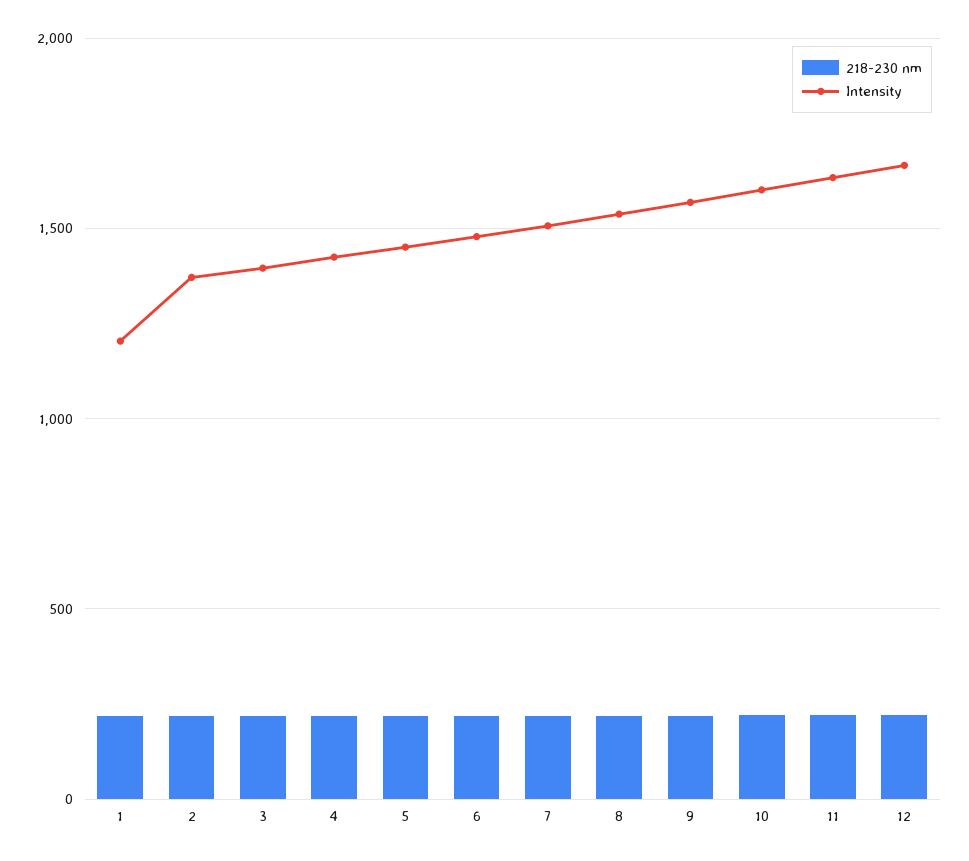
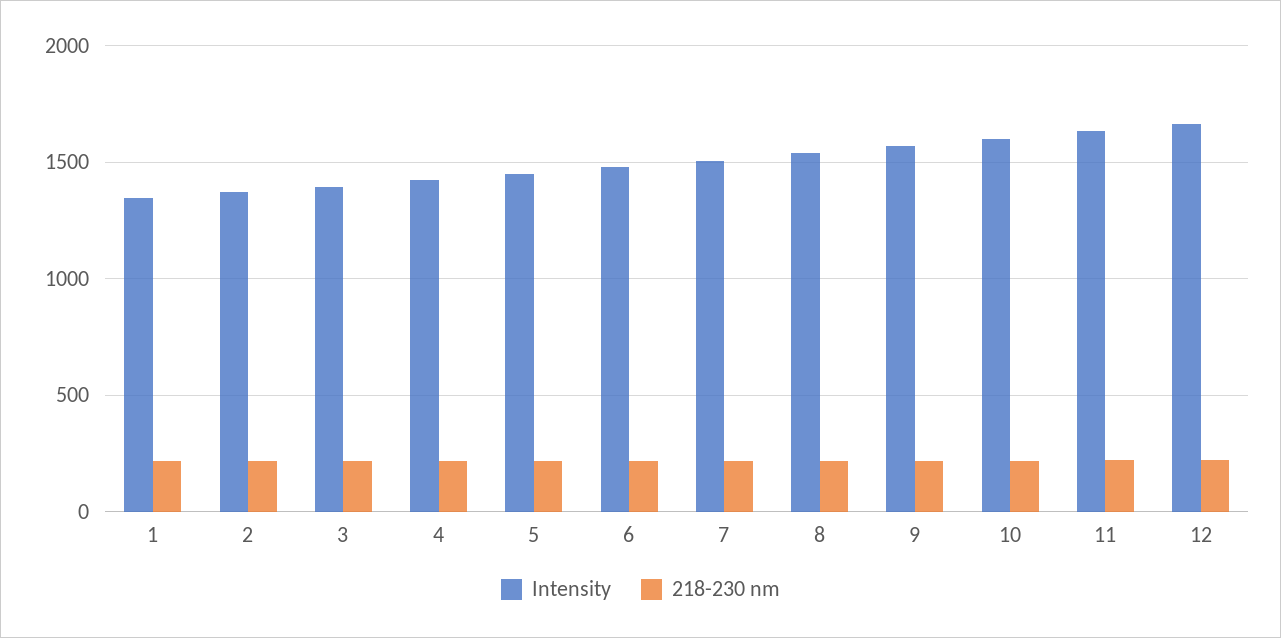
  {
    "218-230 nm": {
      "1": 200,
      "2": 200,
      "3": 200,
      "4": 200,
      "5": 200,
      "6": 200,
      "7": 200,
      "8": 200,
      "9": 200,
      "10": 200,
      "11": 200,
      "12": 200
    },
    "Intensity": {
-     "1": 1200,
+     "1": 1350,
      "2": 1350,
      "3": 1400,
      "4": 1450,
      "5": 1450,
      "6": 1500,
      "7": 1500,
      "8": 1550,
      "9": 1550,
      "10": 1600,
      "11": 1650,
      "12": 1650
    }
  }

